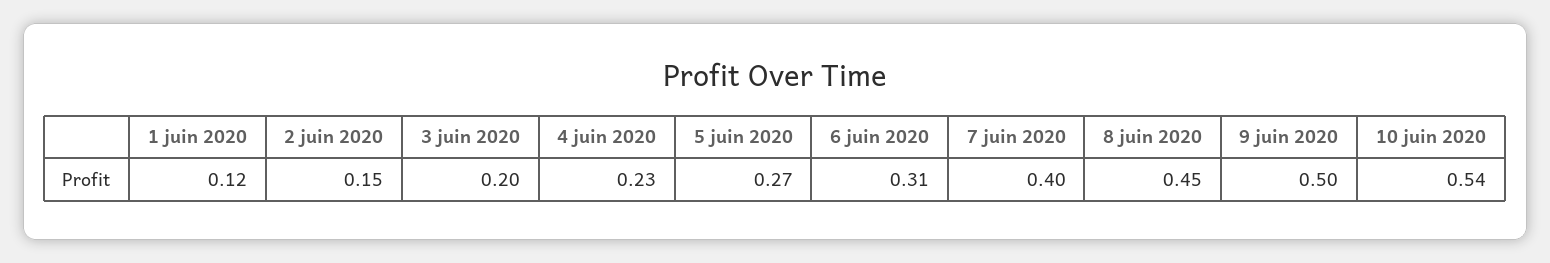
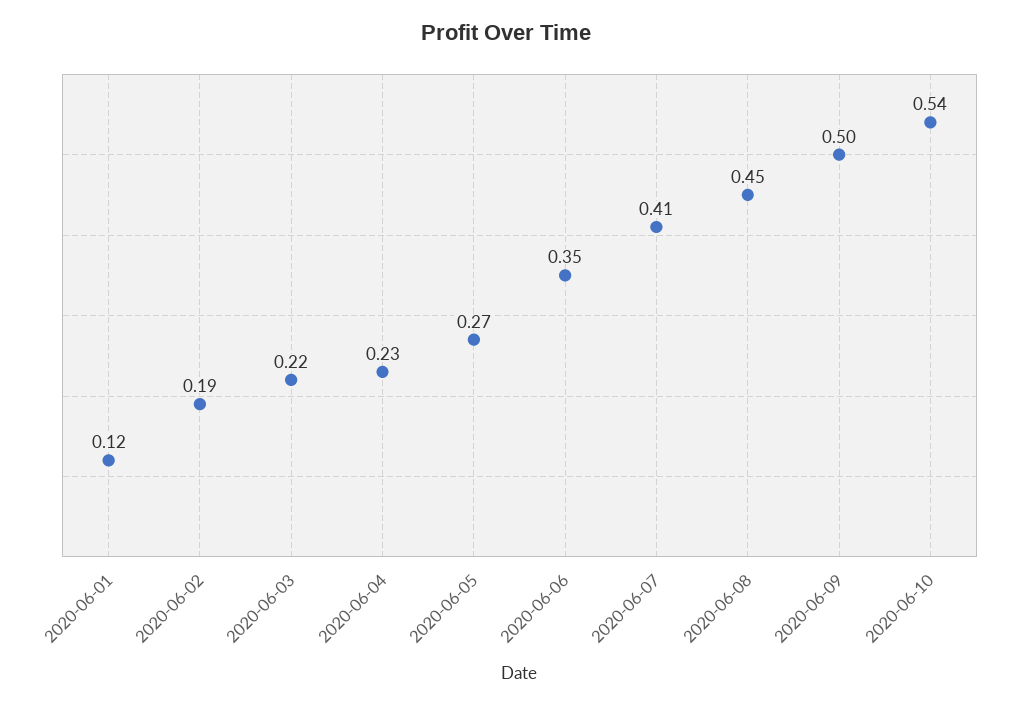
  {
    "1 juin 2020": 0.12,
-   "2 juin 2020": 0.15,
+   "2 juin 2020": 0.19,
-   "3 juin 2020": 0.2,
+   "3 juin 2020": 0.22,
    "4 juin 2020": 0.23,
    "5 juin 2020": 0.27,
-   "6 juin 2020": 0.31,
+   "6 juin 2020": 0.35,
-   "7 juin 2020": 0.4,
+   "7 juin 2020": 0.41,
    "8 juin 2020": 0.45,
    "9 juin 2020": 0.5,
    "10 juin 2020": 0.54
  }

